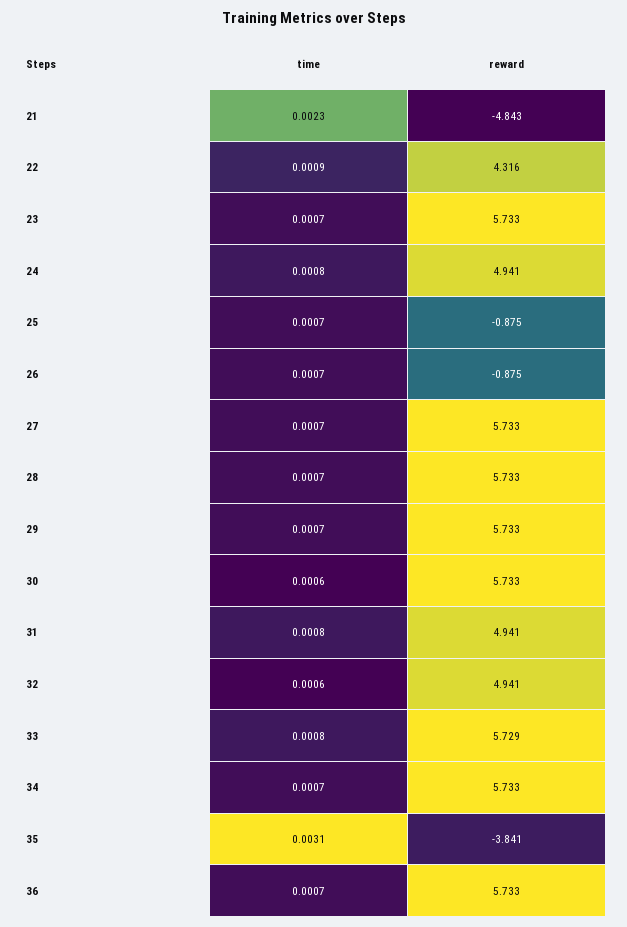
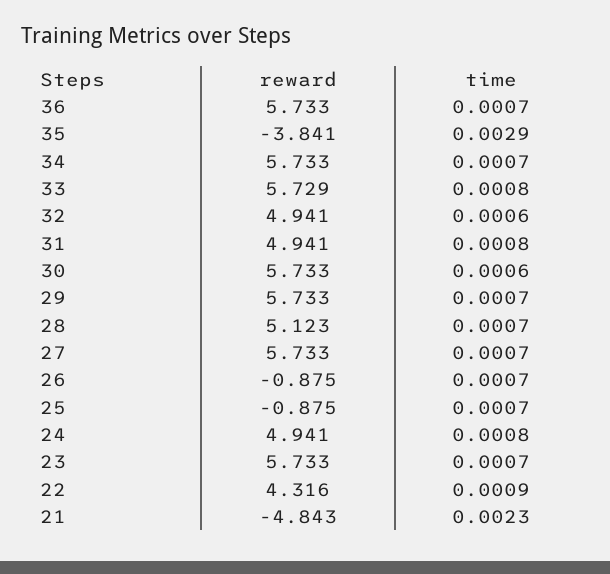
  {
    "time": {
      "21": 0.0023,
      "22": 0.0009,
      "23": 0.0007,
      "24": 0.0008,
      "25": 0.0007,
      "26": 0.0007,
      "27": 0.0007,
      "28": 0.0007,
      "29": 0.0007,
      "30": 0.0006,
      "31": 0.0008,
      "32": 0.0006,
      "33": 0.0008,
      "34": 0.0007,
-     "35": 0.0031,
+     "35": 0.0029,
      "36": 0.0007
    },
    "reward": {
      "21": -4.843,
      "22": 4.316,
      "23": 5.733,
      "24": 4.941,
      "25": -0.875,
      "26": -0.875,
      "27": 5.733,
-     "28": 5.733,
+     "28": 5.123,
      "29": 5.733,
      "30": 5.733,
      "31": 4.941,
      "32": 4.941,
      "33": 5.729,
      "34": 5.733,
      "35": -3.841,
      "36": 5.733
    }
  }

